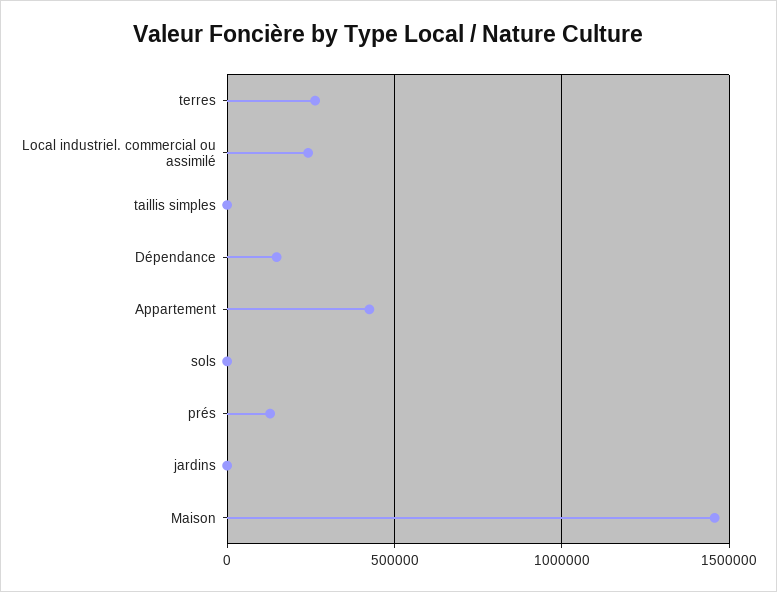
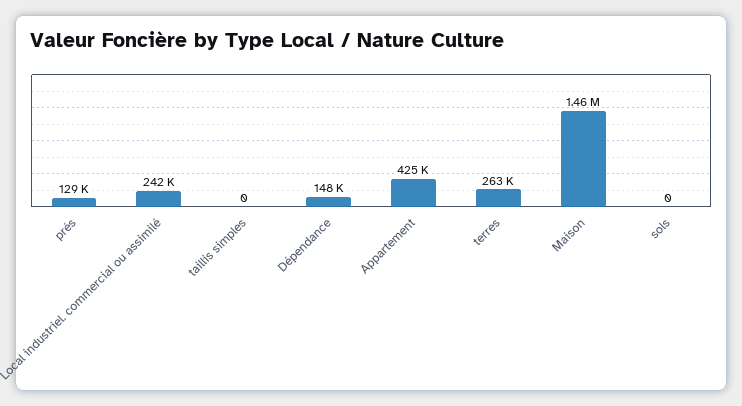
  {
    "terres": 263000,
    "Local industriel. commercial ou assimilé": 242000,
    "taillis simples": 0,
    "Dépendance": 148000,
    "Appartement": 425000,
    "sols": 0,
    "prés": 129000,
-   "jardins": 0,
    "Maison": 1460000
  }

